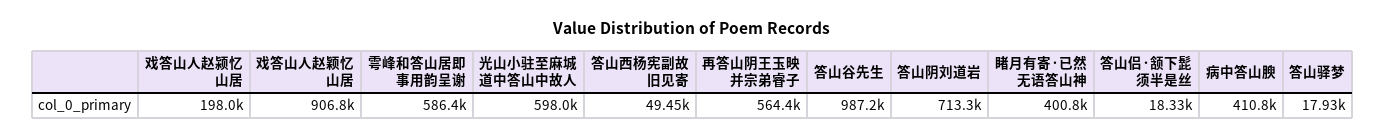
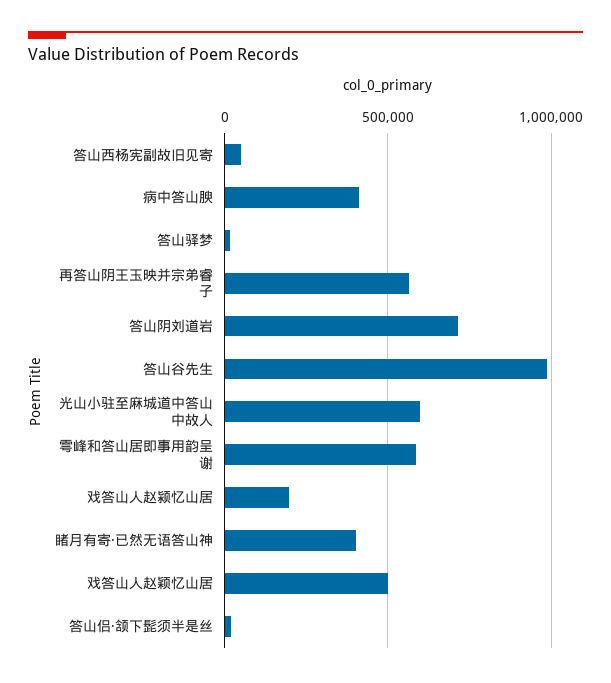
  {
    "戏答山人赵颍忆山居": 198000,
-   "戏答山人赵颖忆山居": 906800,
+   "戏答山人赵颖忆山居": 500000,
    "雩峰和答山居即事用韵呈谢": 586400,
    "光山小驻至麻城道中答山中故人": 598000,
    "答山西杨宪副故旧见寄": 49450,
    "再答山阴王玉映并宗弟睿子": 564400,
    "答山谷先生": 987200,
    "答山阴刘道岩": 713300,
    "睹月有寄·已然无语答山神": 400800,
    "答山侣·颔下髭须半是丝": 18330,
    "病中答山腴": 410800,
    "答山驿梦": 17930
  }

